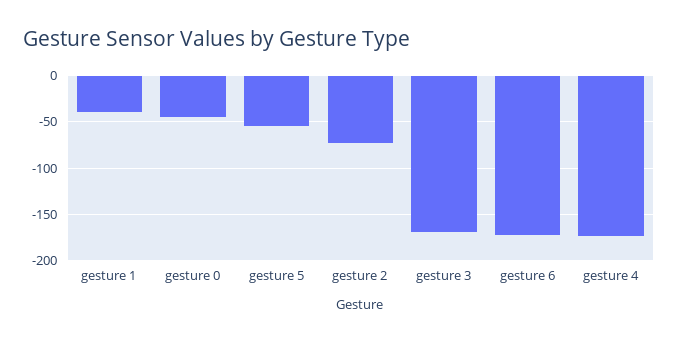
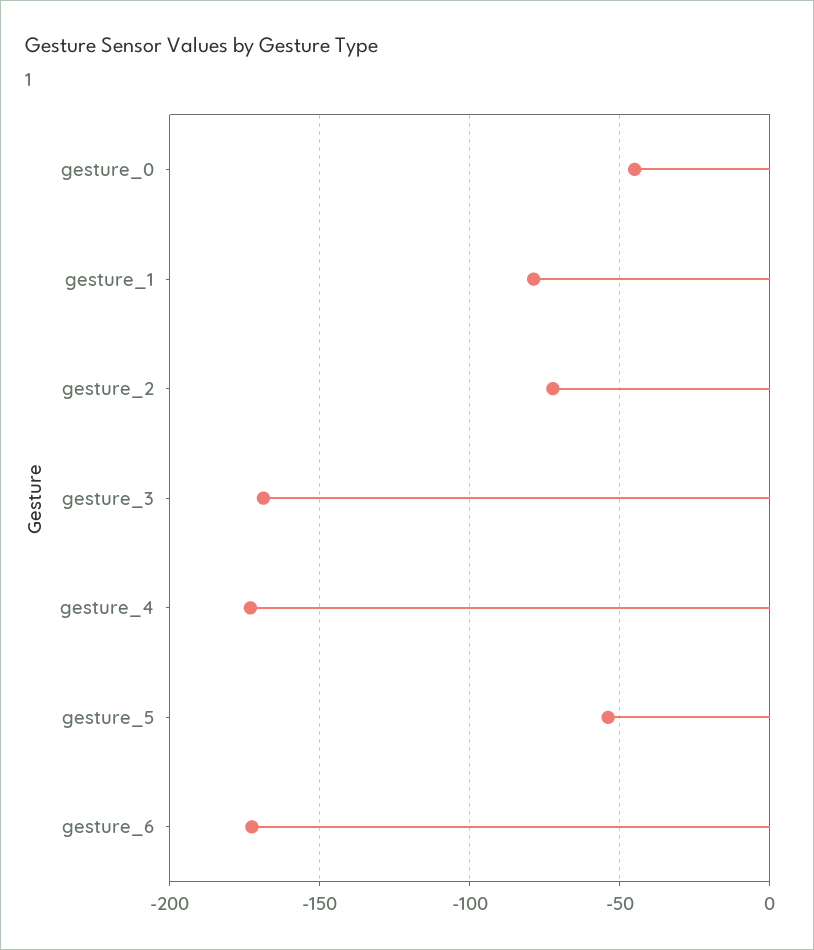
  {
-   "gesture 1": -40,
+   "gesture 1": -80,
    "gesture 0": -45,
    "gesture 5": -55,
    "gesture 2": -70,
    "gesture 3": -170,
    "gesture 6": -175,
    "gesture 4": -175
  }

